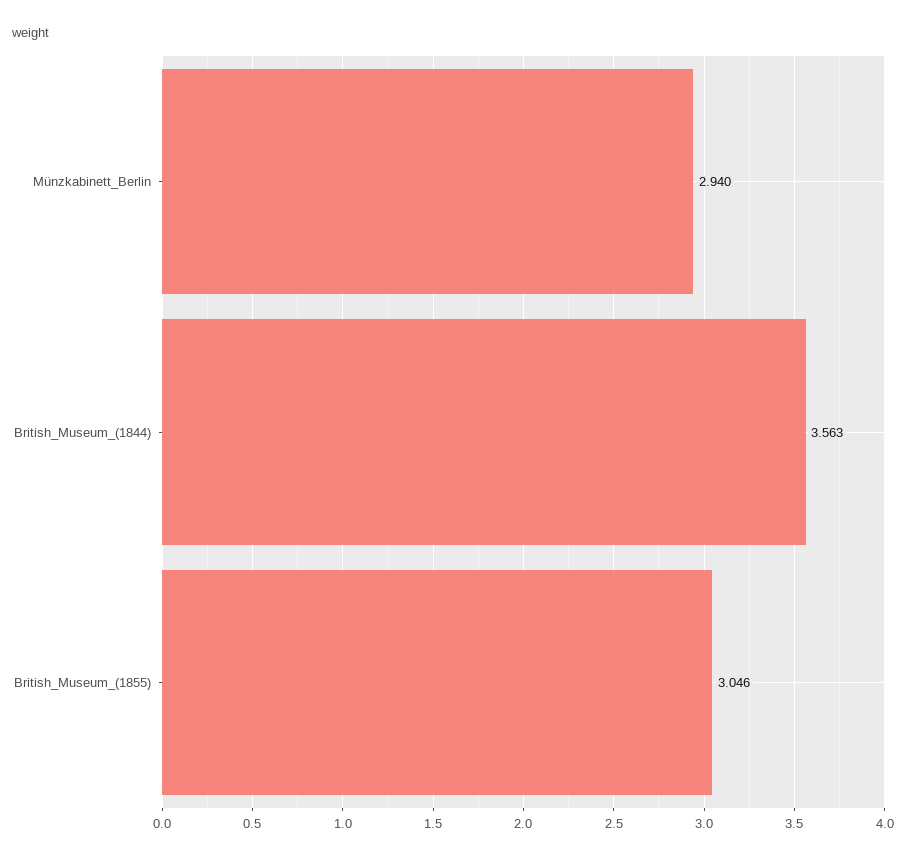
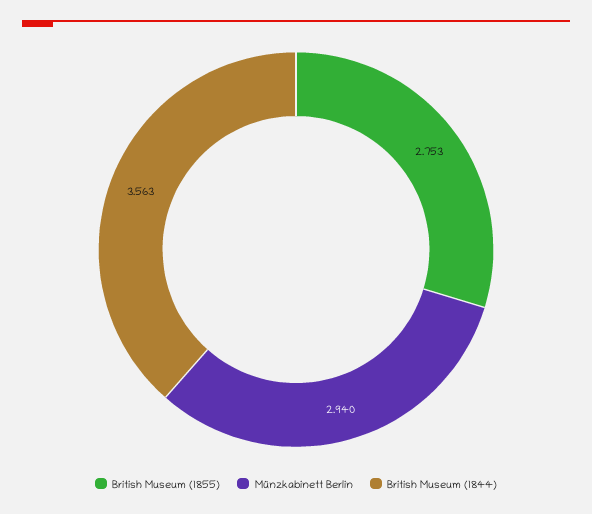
  {
    "Münzkabinett_Berlin": 2.94,
    "British_Museum_(1844)": 3.563,
-   "British_Museum_(1855)": 3.046
+   "British_Museum_(1855)": 2.753
  }

